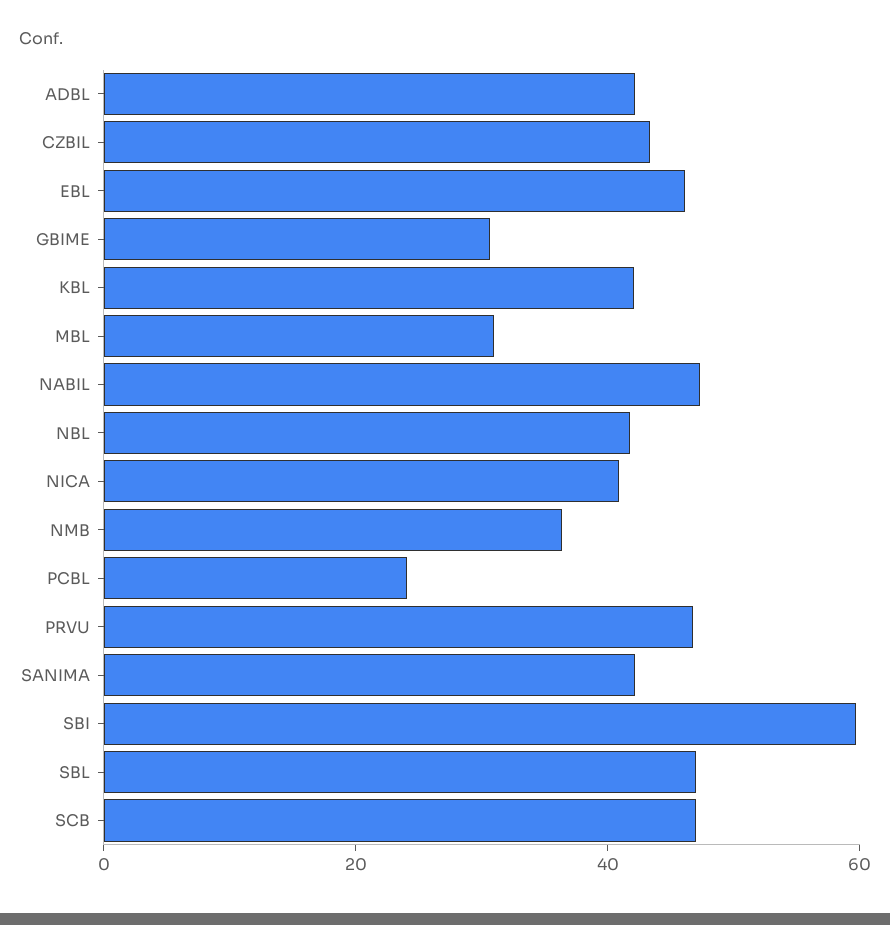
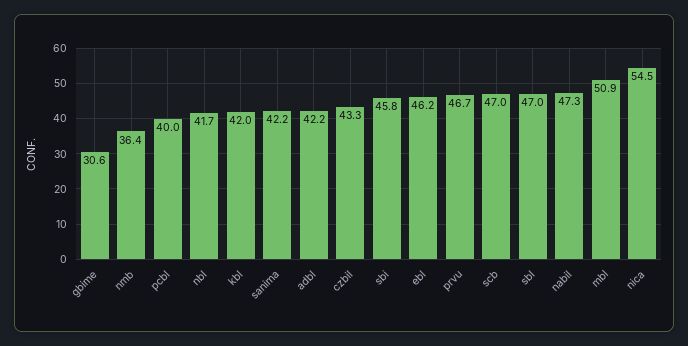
  {
    "ADBL": 42.2,
    "CZBIL": 43.3,
    "EBL": 46.2,
    "GBIME": 30.6,
    "KBL": 42,
-   "MBL": 30,
+   "MBL": 50.9,
    "NABIL": 47.3,
    "NBL": 41.7,
-   "NICA": 40,
+   "NICA": 54.5,
    "NMB": 36.4,
-   "PCBL": 25,
+   "PCBL": 40,
    "PRVU": 46.7,
    "SANIMA": 42.2,
-   "SBI": 60,
+   "SBI": 45.8,
    "SBL": 47,
    "SCB": 47
  }

